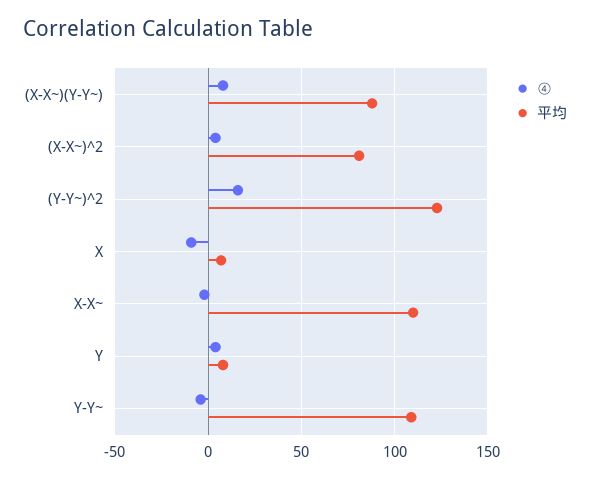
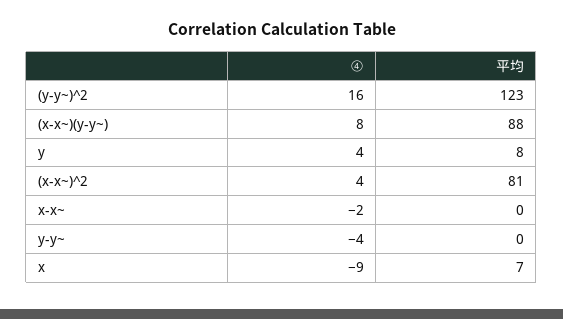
  {
    "④": {
      "(X-X~)(Y-Y~)": 8,
      "(X-X~)^2": 4,
      "(Y-Y~)^2": 16,
      "X": -9,
      "X-X~": -2,
      "Y": 4,
      "Y-Y~": -4
    },
    "平均": {
      "(X-X~)(Y-Y~)": 88,
      "(X-X~)^2": 81,
      "(Y-Y~)^2": 123,
      "X": 7,
-     "X-X~": 110,
+     "X-X~": 0,
      "Y": 8,
-     "Y-Y~": 110
+     "Y-Y~": 0
    }
  }

